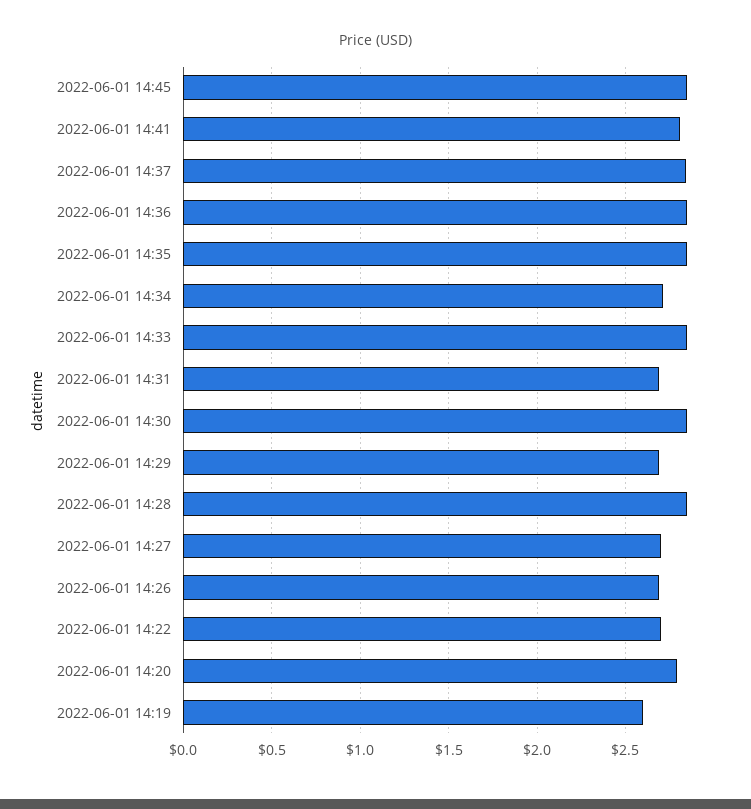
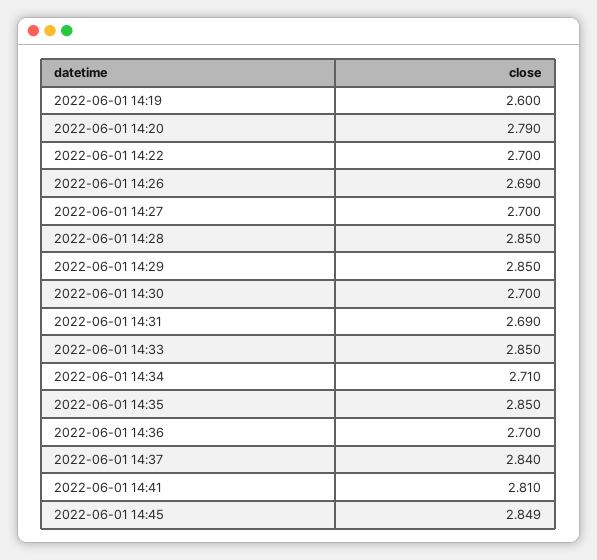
  {
    "2022-06-01 14:45": 2.849,
    "2022-06-01 14:41": 2.81,
    "2022-06-01 14:37": 2.84,
-   "2022-06-01 14:36": 2.85,
+   "2022-06-01 14:36": 2.7,
    "2022-06-01 14:35": 2.85,
    "2022-06-01 14:34": 2.71,
    "2022-06-01 14:33": 2.85,
    "2022-06-01 14:31": 2.69,
-   "2022-06-01 14:30": 2.85,
+   "2022-06-01 14:30": 2.7,
-   "2022-06-01 14:29": 2.7,
+   "2022-06-01 14:29": 2.85,
    "2022-06-01 14:28": 2.85,
    "2022-06-01 14:27": 2.7,
    "2022-06-01 14:26": 2.69,
    "2022-06-01 14:22": 2.7,
    "2022-06-01 14:20": 2.79,
    "2022-06-01 14:19": 2.6
  }

